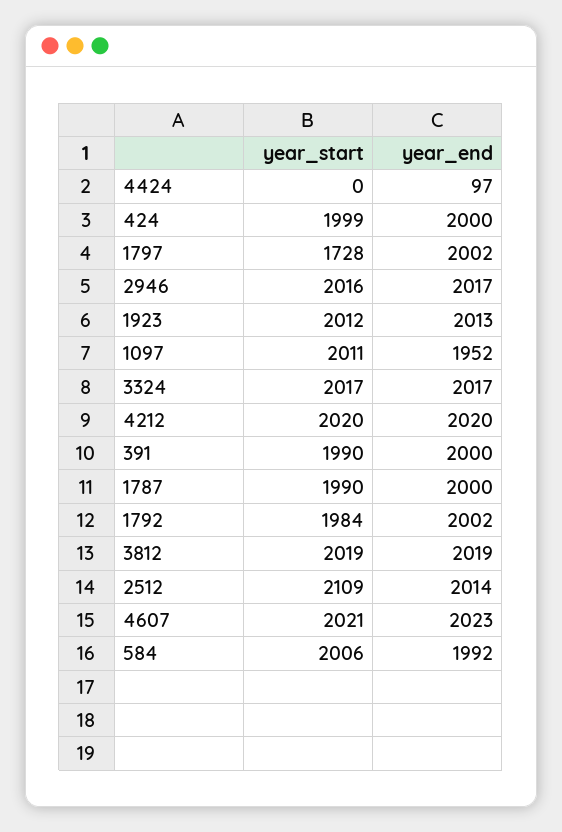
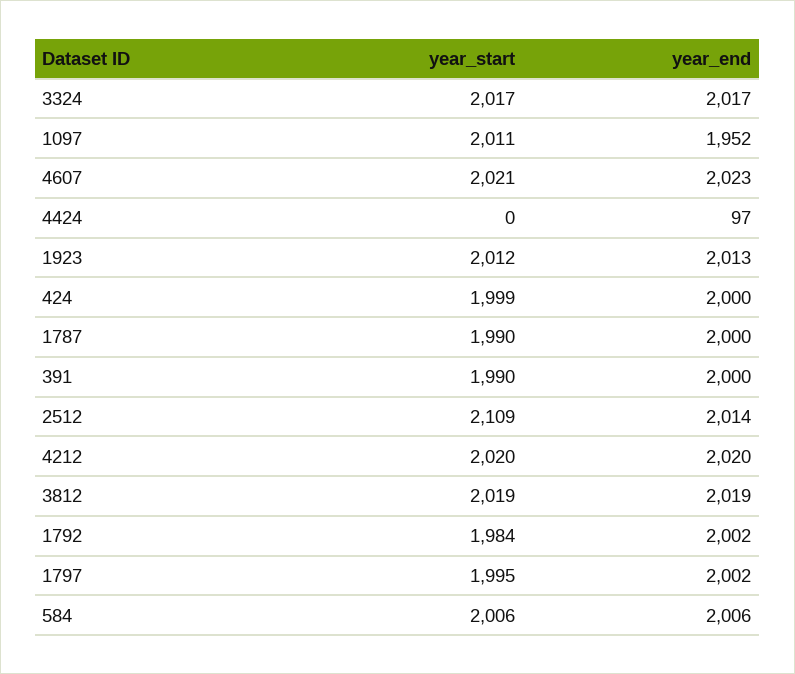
  {
    "year_start": {
      "4424": 0,
      "424": 1999,
-     "1797": 1728,
+     "1797": 1995,
-     "2946": 2016,
      "1923": 2012,
      "1097": 2011,
      "3324": 2017,
      "4212": 2020,
      "391": 1990,
      "1787": 1990,
      "1792": 1984,
      "3812": 2019,
      "2512": 2109,
      "4607": 2021,
      "584": 2006
    },
    "year_end": {
      "4424": 97,
      "424": 2000,
      "1797": 2002,
-     "2946": 2017,
      "1923": 2013,
      "1097": 1952,
      "3324": 2017,
      "4212": 2020,
      "391": 2000,
      "1787": 2000,
      "1792": 2002,
      "3812": 2019,
      "2512": 2014,
      "4607": 2023,
-     "584": 1992
+     "584": 2006
    }
  }

